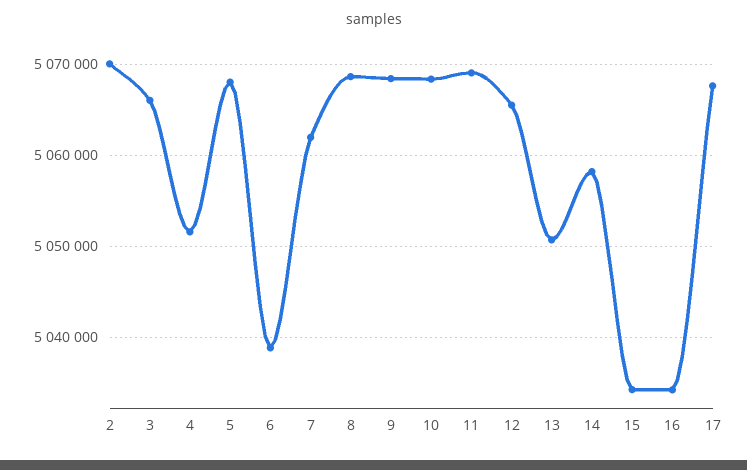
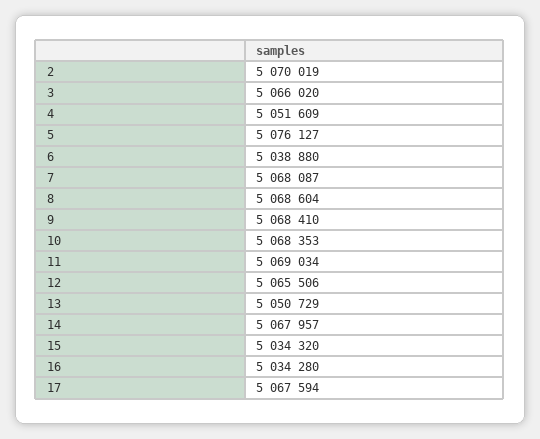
  {
    "2": 5070019,
    "3": 5066020,
    "4": 5051609,
-   "5": 5068000,
+   "5": 5076127,
    "6": 5038880,
-   "7": 5062000,
+   "7": 5068087,
    "8": 5068604,
    "9": 5068410,
    "10": 5068353,
    "11": 5069034,
    "12": 5065506,
    "13": 5050729,
-   "14": 5058000,
+   "14": 5067957,
    "15": 5034320,
    "16": 5034280,
    "17": 5067594
  }

